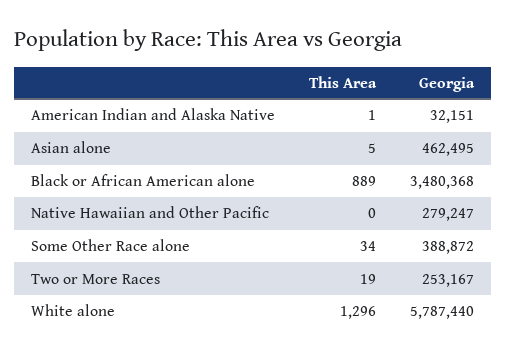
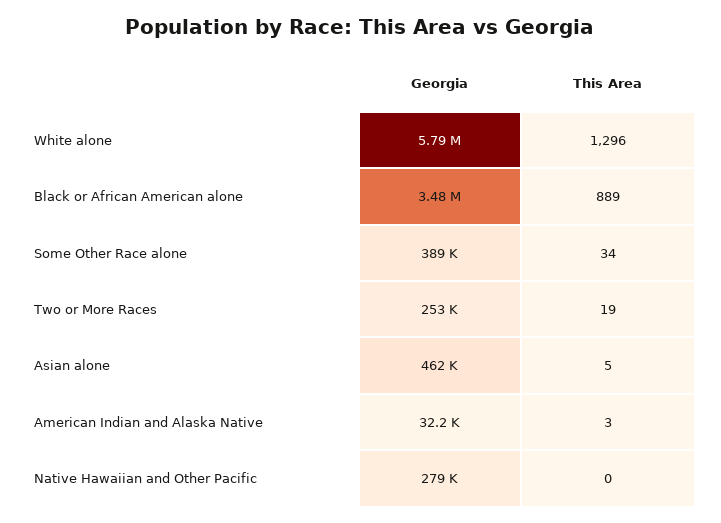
  {
    "This Area": {
-     "American Indian and Alaska Native": 1,
+     "American Indian and Alaska Native": 3,
      "Asian alone": 5,
      "Black or African American alone": 889,
      "Native Hawaiian and Other Pacific": 0,
      "Some Other Race alone": 34,
      "Two or More Races": 19,
      "White alone": 1296
    },
    "Georgia": {
      "American Indian and Alaska Native": 32151,
      "Asian alone": 462495,
      "Black or African American alone": 3480368,
      "Native Hawaiian and Other Pacific": 279247,
      "Some Other Race alone": 388872,
      "Two or More Races": 253167,
      "White alone": 5787440
    }
  }

